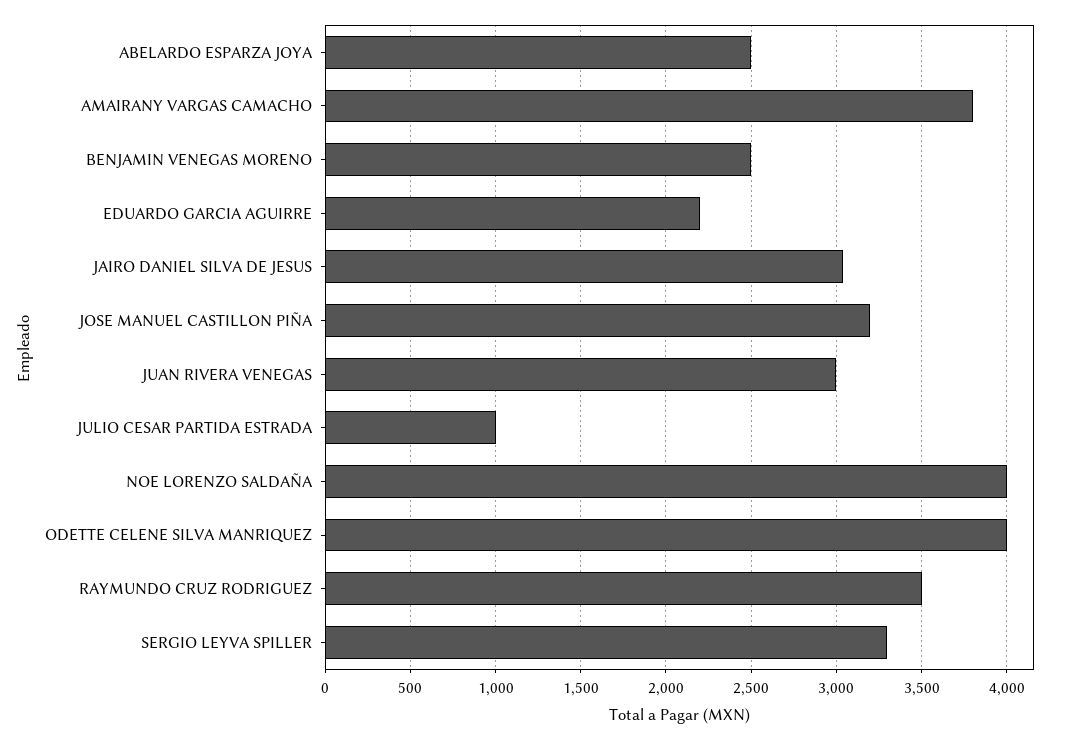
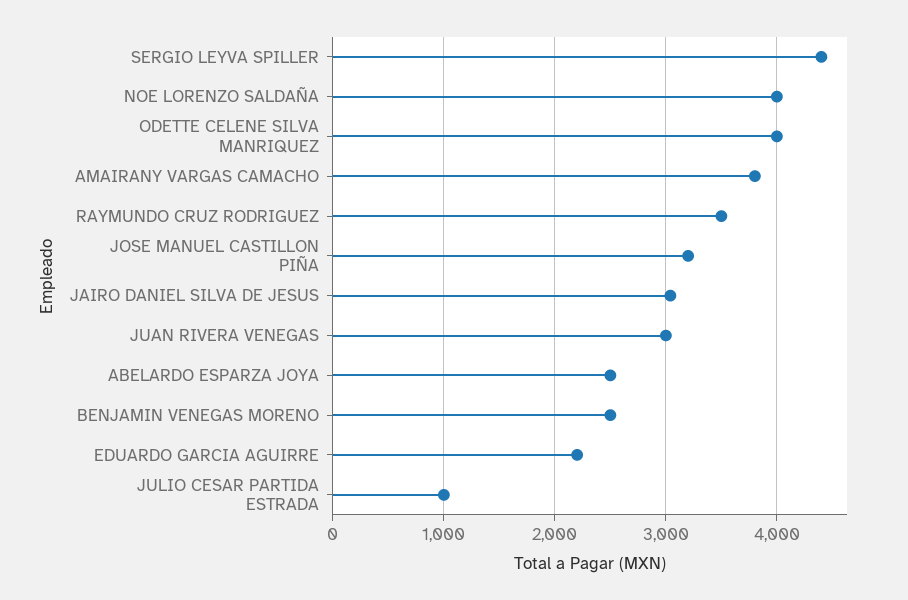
  {
    "ABELARDO ESPARZA JOYA": 2500,
    "AMAIRANY VARGAS CAMACHO": 3800,
    "BENJAMIN VENEGAS MORENO": 2500,
    "EDUARDO GARCIA AGUIRRE": 2200,
    "JAIRO DANIEL SILVA DE JESUS": 3050,
    "JOSE MANUEL CASTILLON PIÑA": 3200,
    "JUAN RIVERA VENEGAS": 3000,
    "JULIO CESAR PARTIDA ESTRADA": 1000,
    "NOE LORENZO SALDAÑA": 4000,
    "ODETTE CELENE SILVA MANRIQUEZ": 4000,
    "RAYMUNDO CRUZ RODRIGUEZ": 3500,
-   "SERGIO LEYVA SPILLER": 3300
+   "SERGIO LEYVA SPILLER": 4400
  }

